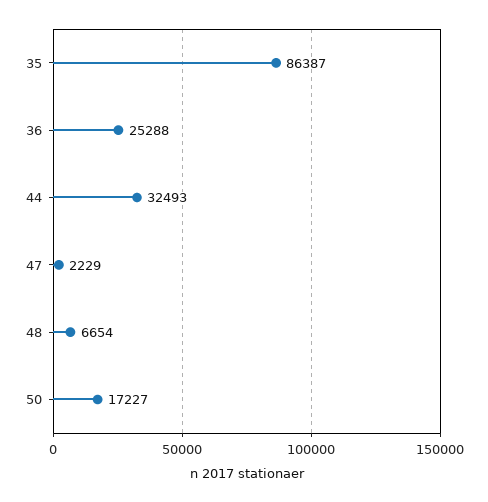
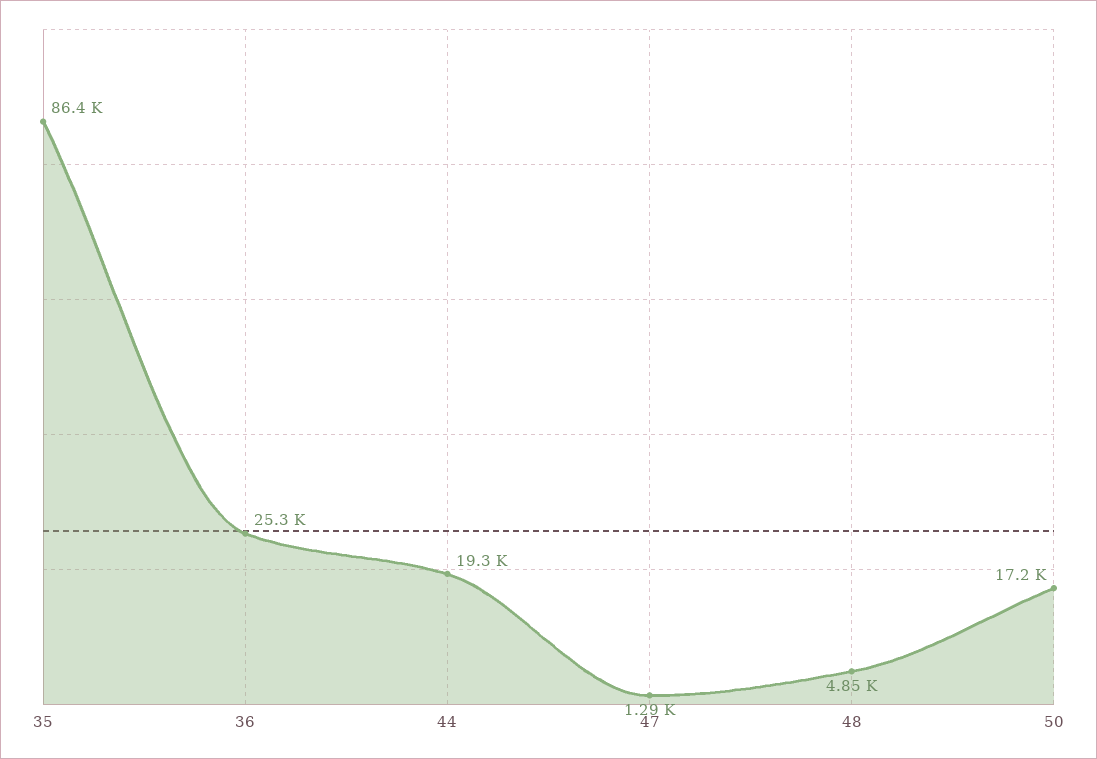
  {
    "35": 86387,
    "36": 25288,
-   "44": 32493,
+   "44": 19300,
-   "47": 2229,
+   "47": 1290,
-   "48": 6654,
+   "48": 4850,
    "50": 17227
  }

